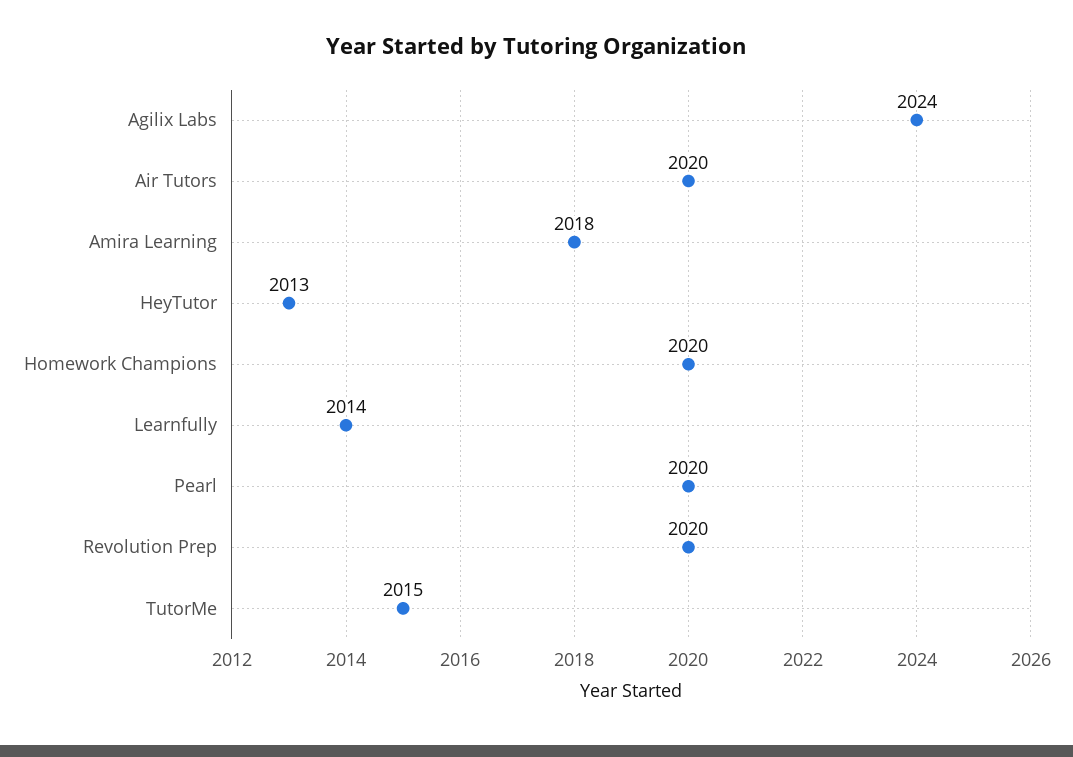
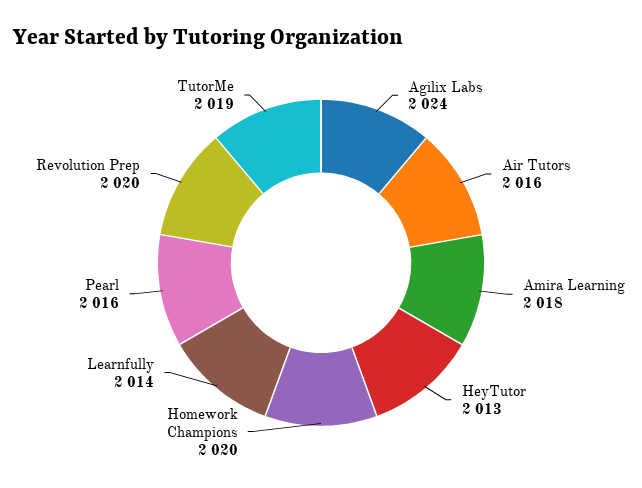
  {
    "Agilix Labs": 2024,
-   "Air Tutors": 2020,
+   "Air Tutors": 2016,
    "Amira Learning": 2018,
    "HeyTutor": 2013,
    "Homework Champions": 2020,
    "Learnfully": 2014,
-   "Pearl": 2020,
+   "Pearl": 2016,
    "Revolution Prep": 2020,
-   "TutorMe": 2015
+   "TutorMe": 2019
  }

